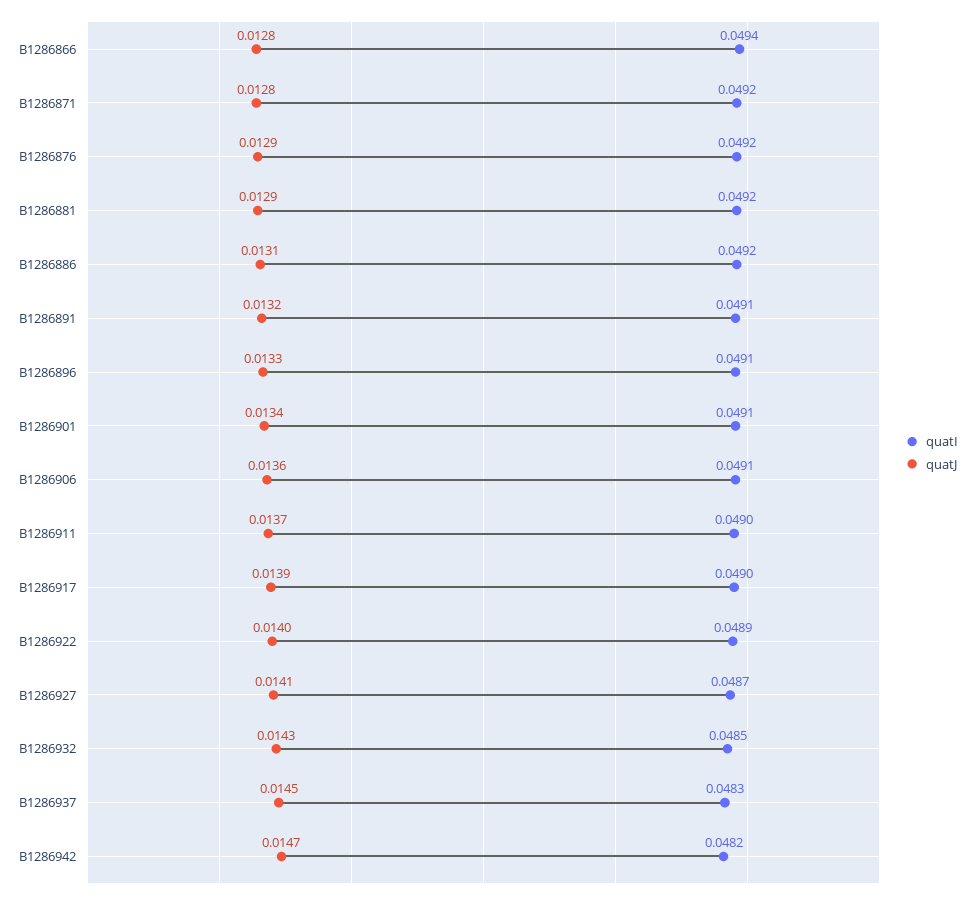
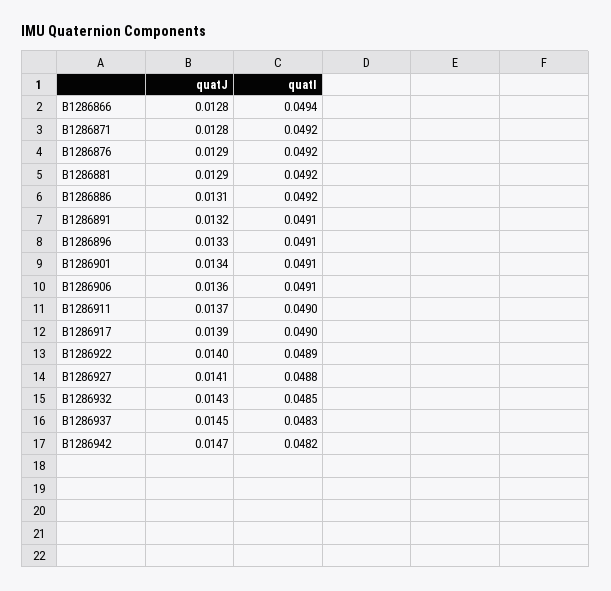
  {
    "quatI": {
      "B1286866": 0.0494,
      "B1286871": 0.0492,
      "B1286876": 0.0492,
      "B1286881": 0.0492,
      "B1286886": 0.0492,
      "B1286891": 0.0491,
      "B1286896": 0.0491,
      "B1286901": 0.0491,
      "B1286906": 0.0491,
      "B1286911": 0.049,
      "B1286917": 0.049,
      "B1286922": 0.0489,
-     "B1286927": 0.0487,
+     "B1286927": 0.0488,
      "B1286932": 0.0485,
      "B1286937": 0.0483,
      "B1286942": 0.0482
    },
    "quatJ": {
      "B1286866": 0.0128,
      "B1286871": 0.0128,
      "B1286876": 0.0129,
      "B1286881": 0.0129,
      "B1286886": 0.0131,
      "B1286891": 0.0132,
      "B1286896": 0.0133,
      "B1286901": 0.0134,
      "B1286906": 0.0136,
      "B1286911": 0.0137,
      "B1286917": 0.0139,
      "B1286922": 0.014,
      "B1286927": 0.0141,
      "B1286932": 0.0143,
      "B1286937": 0.0145,
      "B1286942": 0.0147
    }
  }

